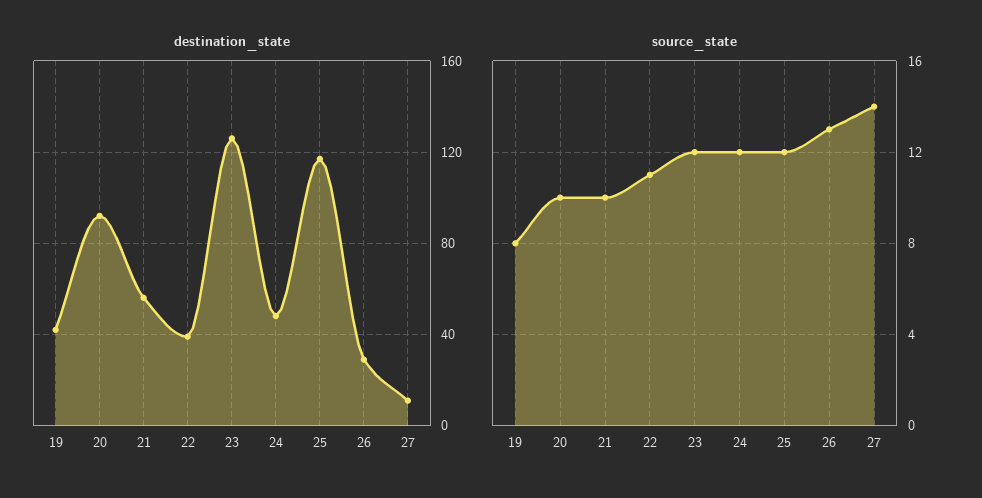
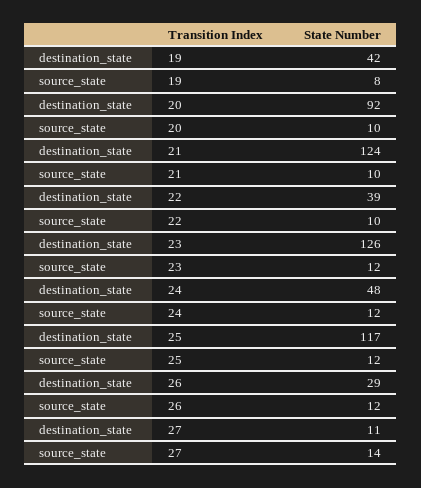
  {
    "destination_state": {
      "19": 42,
      "20": 92,
-     "21": 55,
+     "21": 124,
      "22": 39,
      "23": 126,
      "24": 48,
      "25": 117,
      "26": 29,
      "27": 11
    },
    "source_state": {
      "19": 8,
      "20": 10,
      "21": 10,
-     "22": 11,
+     "22": 10,
      "23": 12,
      "24": 12,
      "25": 12,
-     "26": 13,
+     "26": 12,
      "27": 14
    }
  }

